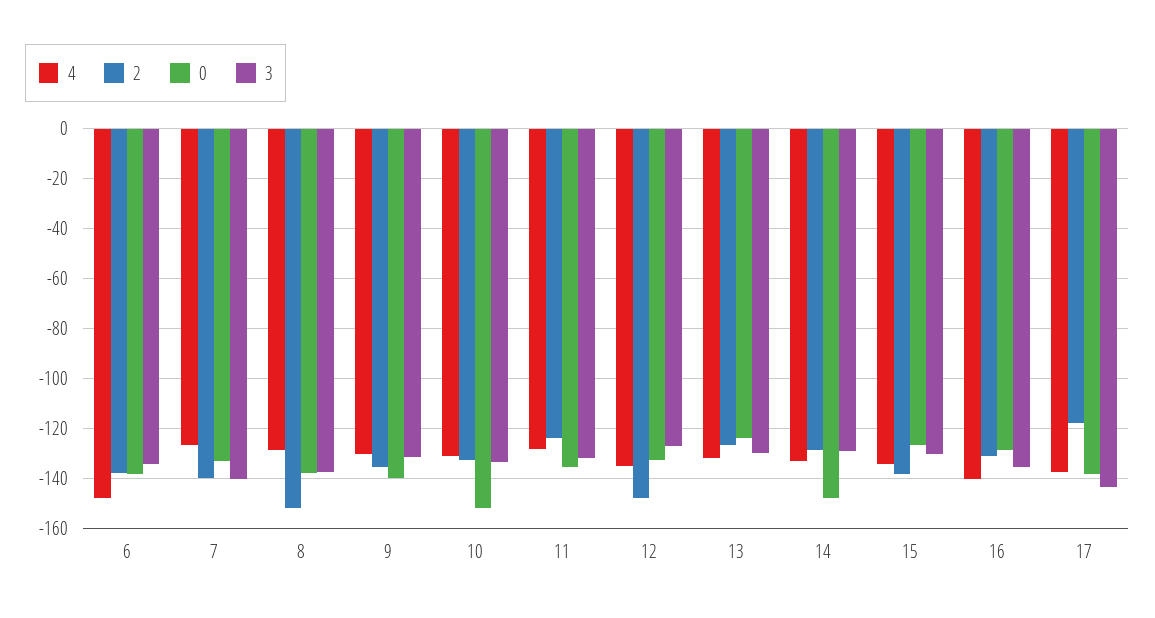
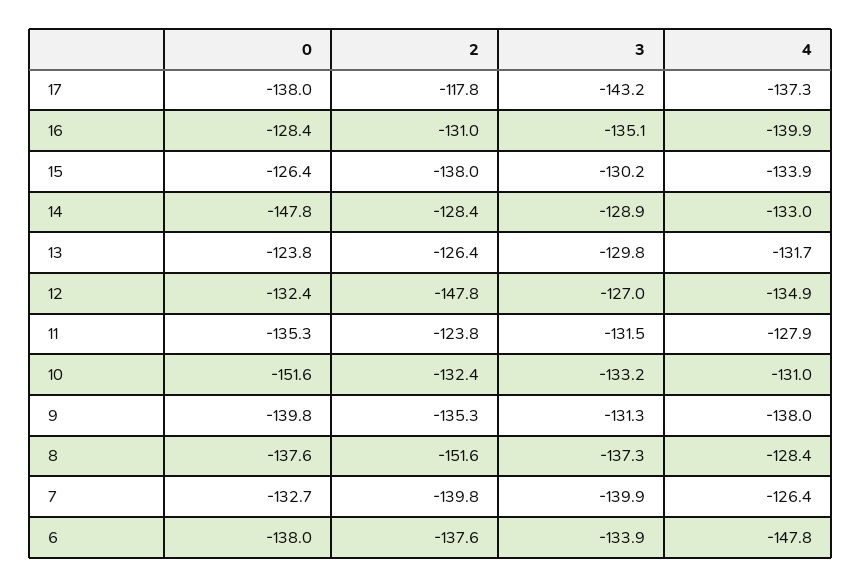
  {
    "4": {
      "6": -147.8,
      "7": -126.4,
      "8": -128.4,
-     "9": -130,
+     "9": -138,
      "10": -131,
      "11": -127.9,
      "12": -134.9,
      "13": -131.7,
      "14": -133,
      "15": -133.9,
      "16": -139.9,
      "17": -137.3
    },
    "2": {
      "6": -137.6,
      "7": -139.8,
      "8": -151.6,
      "9": -135.3,
      "10": -132.4,
      "11": -123.8,
      "12": -147.8,
      "13": -126.4,
      "14": -128.4,
      "15": -138,
      "16": -131,
      "17": -117.8
    },
    "0": {
      "6": -138,
      "7": -132.7,
      "8": -137.6,
      "9": -139.8,
      "10": -151.6,
      "11": -135.3,
      "12": -132.4,
      "13": -123.8,
      "14": -147.8,
      "15": -126.4,
      "16": -128.4,
      "17": -138
    },
    "3": {
      "6": -133.9,
      "7": -139.9,
      "8": -137.3,
      "9": -131.3,
      "10": -133.2,
      "11": -131.5,
      "12": -127,
      "13": -129.8,
      "14": -128.9,
      "15": -130.2,
      "16": -135.1,
      "17": -143.2
    }
  }

